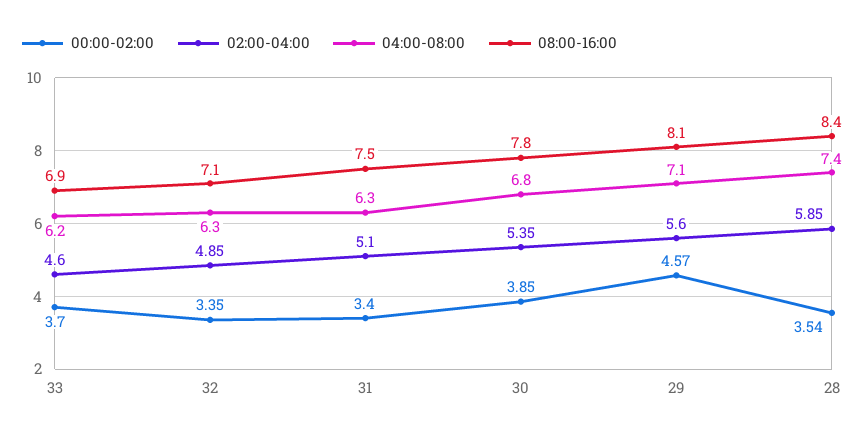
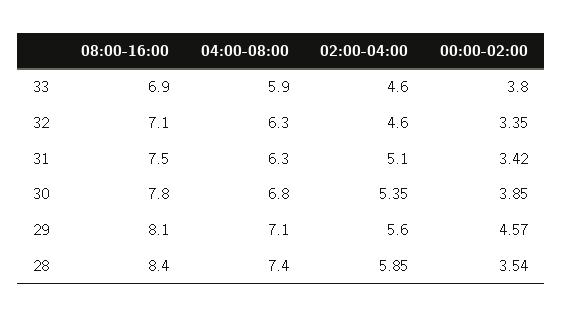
  {
    "00:00-02:00": {
-     "33": 3.7,
+     "33": 3.8,
      "32": 3.35,
-     "31": 3.4,
+     "31": 3.42,
      "30": 3.85,
      "29": 4.57,
      "28": 3.54
    },
    "02:00-04:00": {
      "33": 4.6,
-     "32": 4.85,
+     "32": 4.6,
      "31": 5.1,
      "30": 5.35,
      "29": 5.6,
      "28": 5.85
    },
    "04:00-08:00": {
-     "33": 6.2,
+     "33": 5.9,
      "32": 6.3,
      "31": 6.3,
      "30": 6.8,
      "29": 7.1,
      "28": 7.4
    },
    "08:00-16:00": {
      "33": 6.9,
      "32": 7.1,
      "31": 7.5,
      "30": 7.8,
      "29": 8.1,
      "28": 8.4
    }
  }

